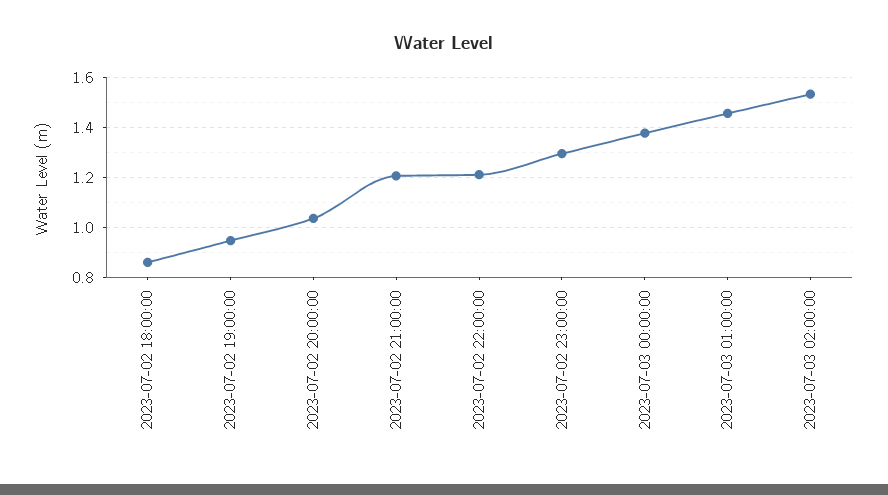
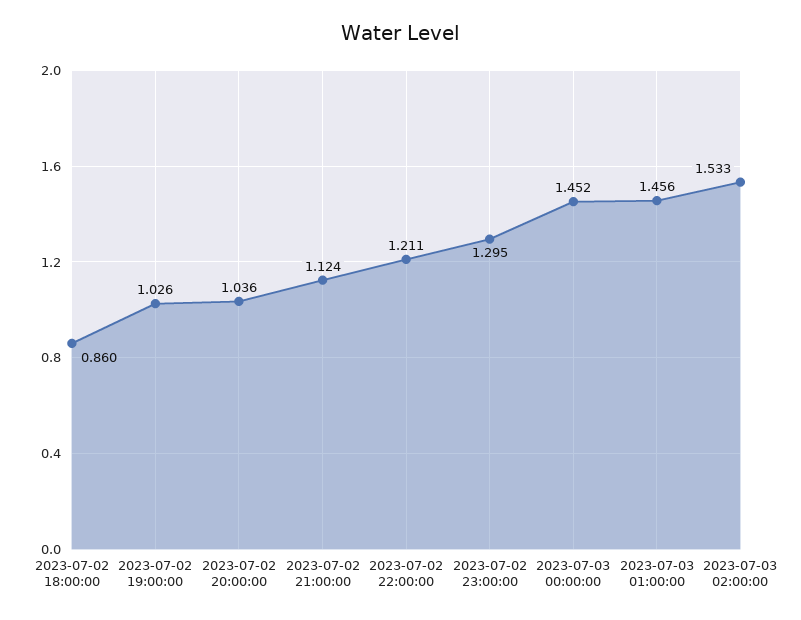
  {
    "2023-07-02 18:00:00": 0.86,
-   "2023-07-02 19:00:00": 0.95,
+   "2023-07-02 19:00:00": 1.026,
    "2023-07-02 20:00:00": 1.036,
-   "2023-07-02 21:00:00": 1.2,
+   "2023-07-02 21:00:00": 1.124,
    "2023-07-02 22:00:00": 1.211,
    "2023-07-02 23:00:00": 1.295,
-   "2023-07-03 00:00:00": 1.375,
+   "2023-07-03 00:00:00": 1.452,
    "2023-07-03 01:00:00": 1.456,
    "2023-07-03 02:00:00": 1.533
  }

